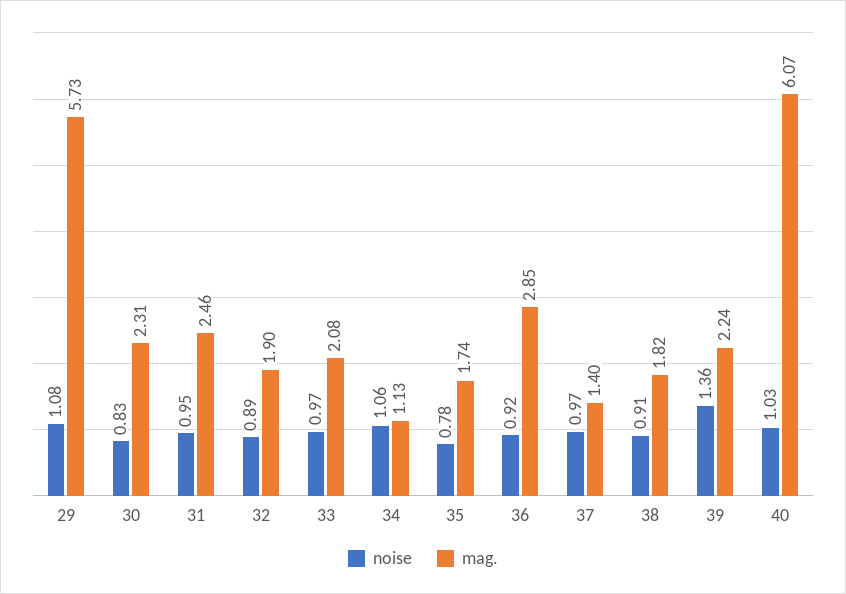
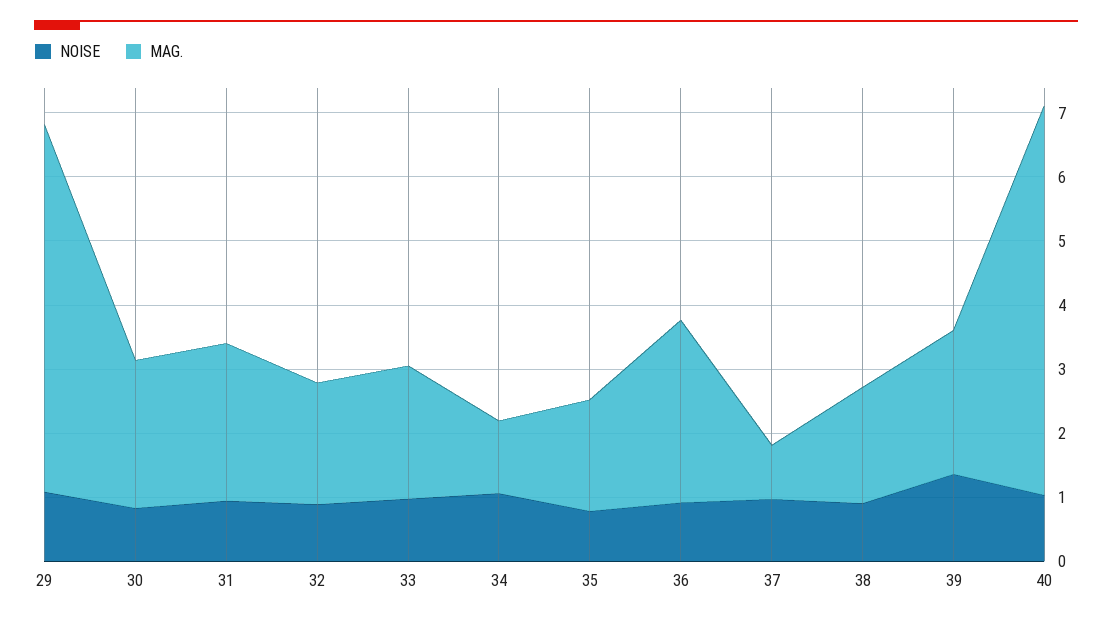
  {
    "noise": {
      "29": 1.08,
      "30": 0.83,
      "31": 0.95,
      "32": 0.89,
      "33": 0.97,
      "34": 1.06,
      "35": 0.78,
      "36": 0.92,
      "37": 0.97,
      "38": 0.91,
      "39": 1.36,
      "40": 1.03
    },
    "mag.": {
      "29": 5.73,
      "30": 2.31,
      "31": 2.46,
      "32": 1.9,
      "33": 2.08,
      "34": 1.13,
      "35": 1.74,
      "36": 2.85,
-     "37": 1.4,
+     "37": 0.8,
      "38": 1.82,
      "39": 2.24,
      "40": 6.07
    }
  }

